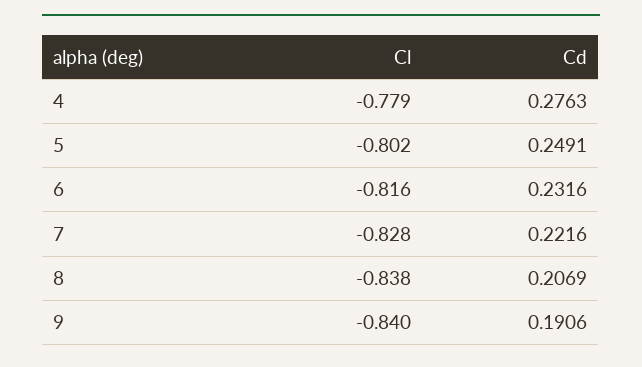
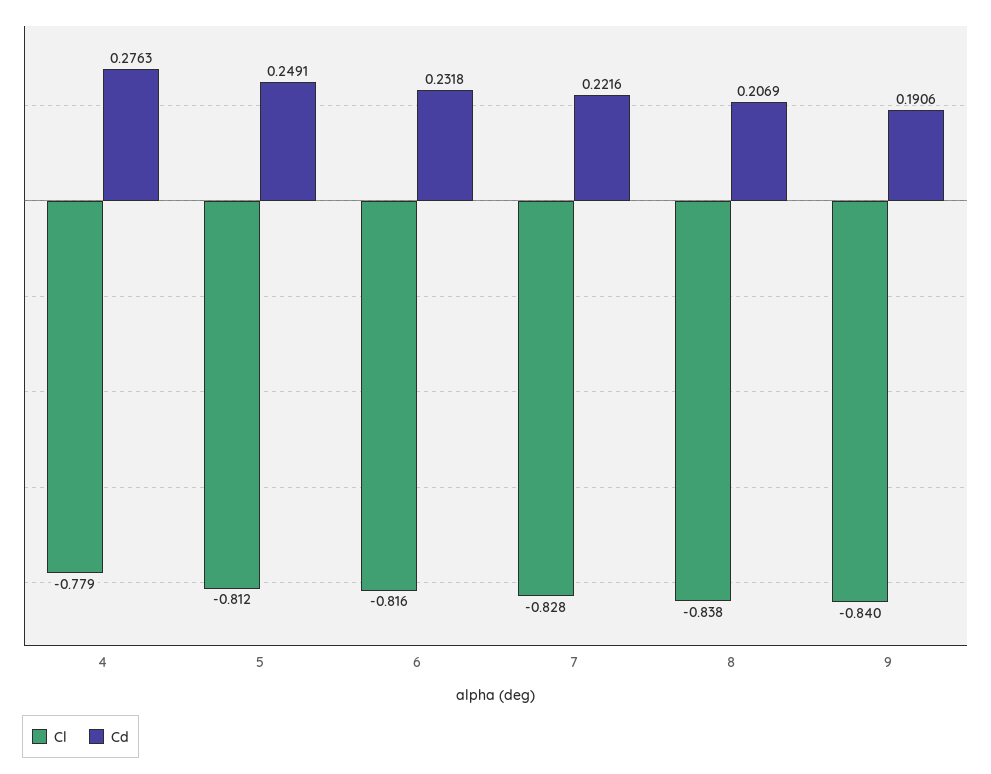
  {
    "Cl": {
      "4": -0.779,
-     "5": -0.802,
+     "5": -0.812,
      "6": -0.816,
      "7": -0.828,
      "8": -0.838,
      "9": -0.84
    },
    "Cd": {
      "4": 0.2763,
      "5": 0.2491,
-     "6": 0.2316,
+     "6": 0.2318,
      "7": 0.2216,
      "8": 0.2069,
      "9": 0.1906
    }
  }

